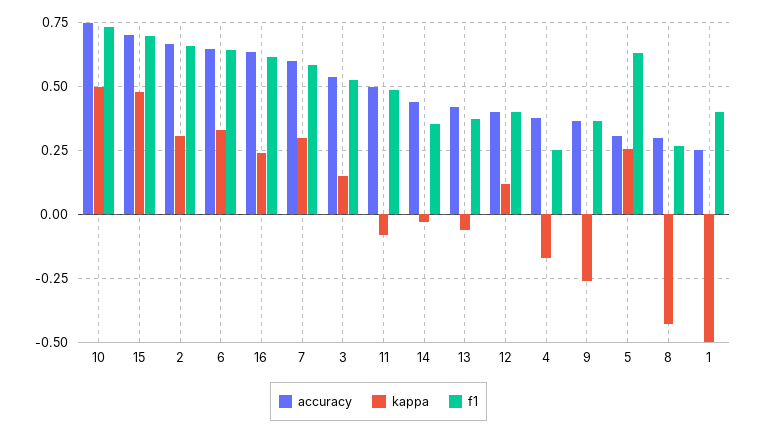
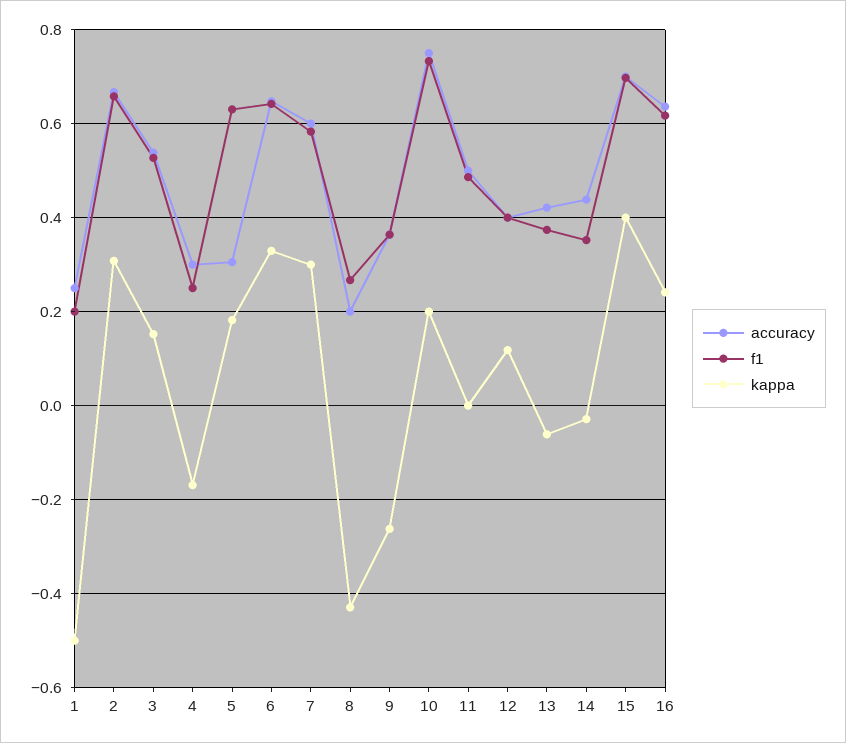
  {
    "accuracy": {
      "10": 0.76,
      "15": 0.7,
      "2": 0.66,
      "6": 0.64,
      "16": 0.64,
      "7": 0.6,
      "3": 0.54,
      "11": 0.5,
      "14": 0.44,
      "13": 0.42,
      "12": 0.4,
-     "4": 0.375,
+     "4": 0.3,
      "9": 0.36,
      "5": 0.3,
-     "8": 0.3,
+     "8": 0.2,
      "1": 0.26
    },
    "kappa": {
-     "10": 0.5,
+     "10": 0.2,
-     "15": 0.475,
+     "15": 0.4,
      "2": 0.3,
      "6": 0.32,
      "16": 0.24,
      "7": 0.3,
      "3": 0.16,
-     "11": -0.075,
+     "11": 0,
      "14": -0.02,
      "13": -0.06,
      "12": 0.12,
      "4": -0.16,
      "9": -0.26,
-     "5": 0.25,
+     "5": 0.18,
      "8": -0.42,
      "1": -0.5
    },
    "f1": {
      "10": 0.74,
      "15": 0.7,
      "2": 0.66,
      "6": 0.64,
      "16": 0.62,
      "7": 0.58,
      "3": 0.52,
      "11": 0.48,
      "14": 0.36,
      "13": 0.38,
      "12": 0.4,
      "4": 0.26,
      "9": 0.36,
      "5": 0.64,
      "8": 0.26,
-     "1": 0.4
+     "1": 0.2
    }
  }

